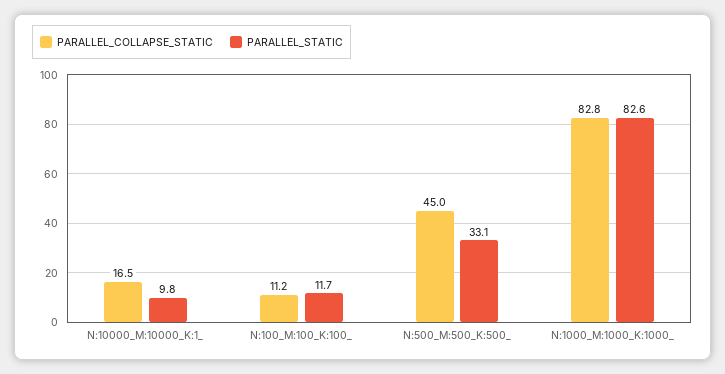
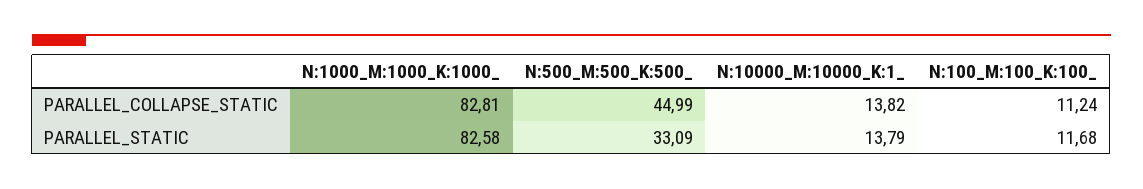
  {
    "PARALLEL_COLLAPSE_STATIC": {
-     "N:10000_M:10000_K:1_": 16.5,
+     "N:10000_M:10000_K:1_": 13.82,
      "N:100_M:100_K:100_": 11.24,
      "N:500_M:500_K:500_": 44.99,
      "N:1000_M:1000_K:1000_": 82.81
    },
    "PARALLEL_STATIC": {
-     "N:10000_M:10000_K:1_": 9.8,
+     "N:10000_M:10000_K:1_": 13.79,
      "N:100_M:100_K:100_": 11.68,
      "N:500_M:500_K:500_": 33.09,
      "N:1000_M:1000_K:1000_": 82.58
    }
  }

